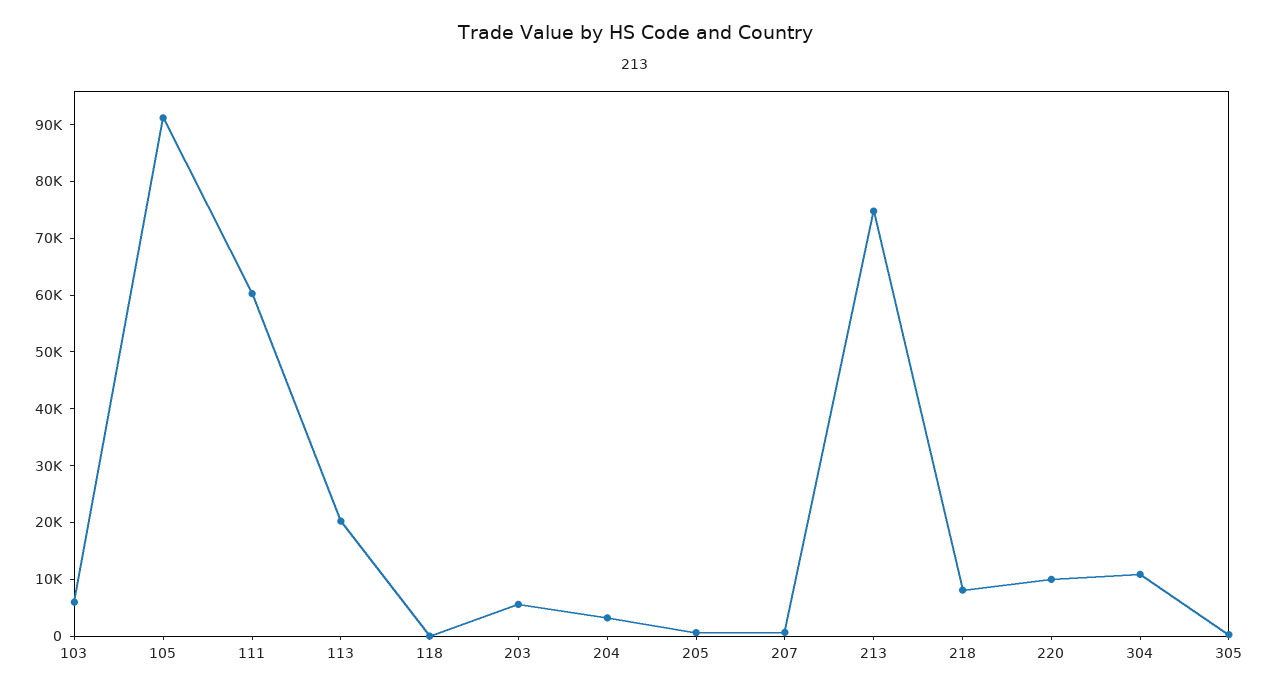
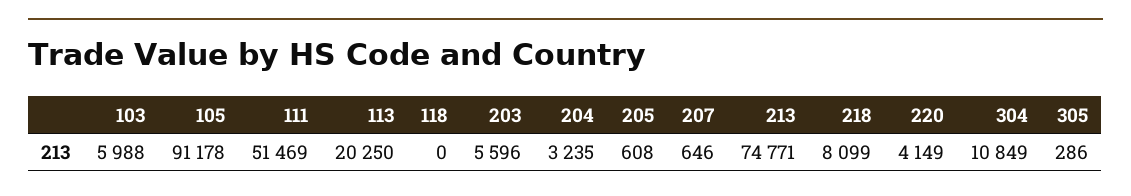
  {
    "103": 5988,
    "105": 91178,
-   "111": 60000,
+   "111": 51469,
    "113": 20250,
    "118": 0,
    "203": 5596,
    "204": 3235,
    "205": 608,
    "207": 646,
    "213": 74771,
    "218": 8099,
-   "220": 10000,
+   "220": 4149,
    "304": 10849,
    "305": 286
  }

